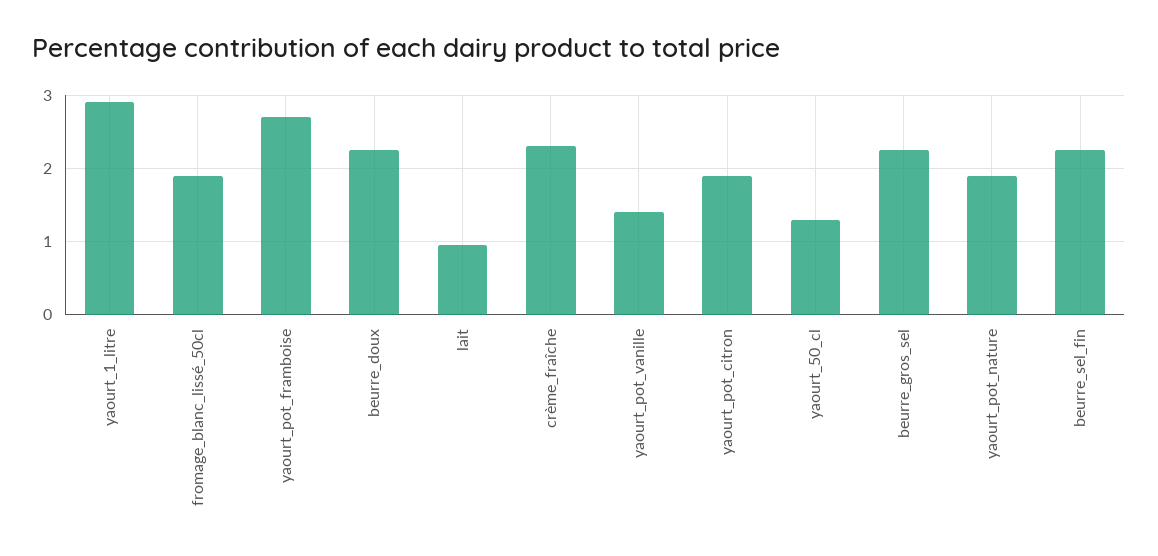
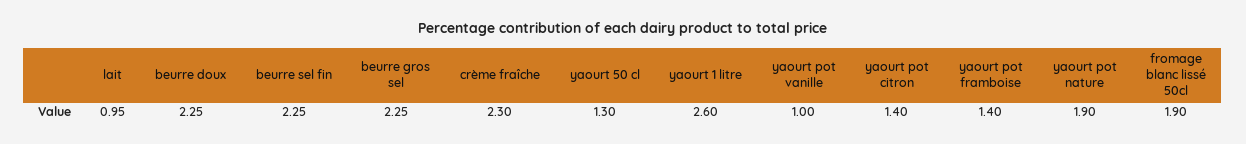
  {
-   "yaourt_1_litre": 2.9,
+   "yaourt_1_litre": 2.6,
    "fromage_blanc_lissé_50cl": 1.9,
-   "yaourt_pot_framboise": 2.7,
+   "yaourt_pot_framboise": 1.4,
    "beurre_doux": 2.25,
    "lait": 0.95,
    "crème_fraîche": 2.3,
-   "yaourt_pot_vanille": 1.4,
+   "yaourt_pot_vanille": 1,
-   "yaourt_pot_citron": 1.9,
+   "yaourt_pot_citron": 1.4,
    "yaourt_50_cl": 1.3,
    "beurre_gros_sel": 2.25,
    "yaourt_pot_nature": 1.9,
    "beurre_sel_fin": 2.25
  }

